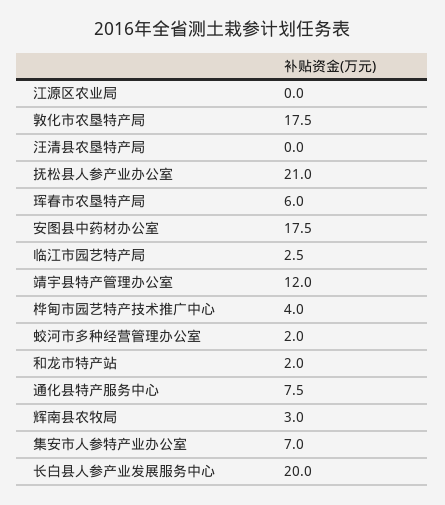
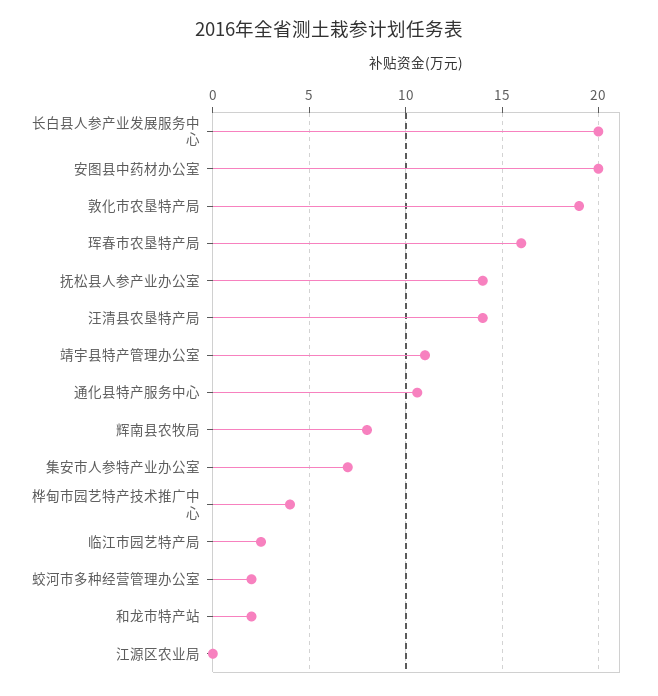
  {
    "江源区农业局": 0,
-   "敦化市农垦特产局": 17.5,
+   "敦化市农垦特产局": 19,
-   "汪清县农垦特产局": 0,
+   "汪清县农垦特产局": 14,
-   "抚松县人参产业办公室": 21,
+   "抚松县人参产业办公室": 14,
-   "珲春市农垦特产局": 6,
+   "珲春市农垦特产局": 16,
-   "安图县中药材办公室": 17.5,
+   "安图县中药材办公室": 20,
    "临江市园艺特产局": 2.5,
-   "靖宇县特产管理办公室": 12,
+   "靖宇县特产管理办公室": 11,
    "桦甸市园艺特产技术推广中心": 4,
    "蛟河市多种经营管理办公室": 2,
    "和龙市特产站": 2,
-   "通化县特产服务中心": 7.5,
+   "通化县特产服务中心": 10.5,
-   "辉南县农牧局": 3,
+   "辉南县农牧局": 8,
    "集安市人参特产业办公室": 7,
    "长白县人参产业发展服务中心": 20
  }

